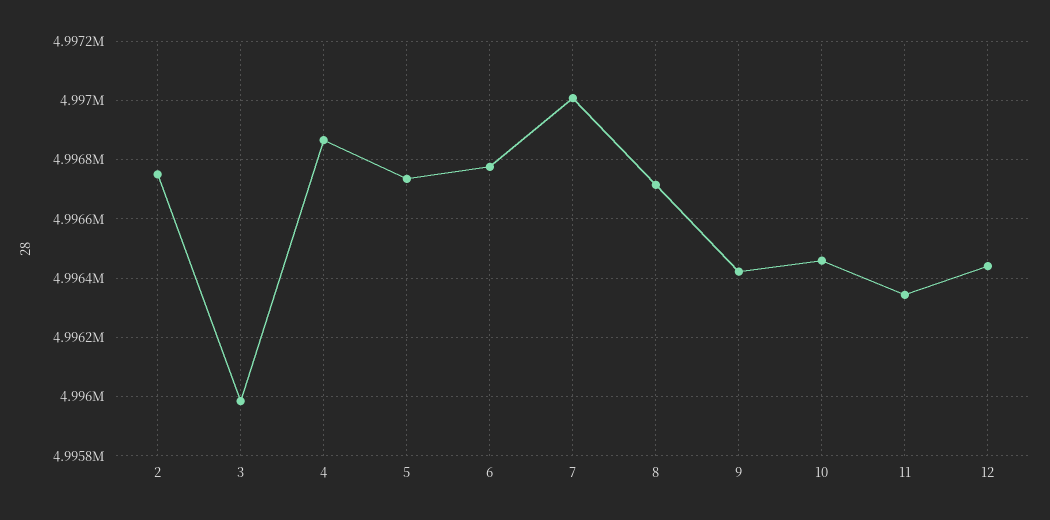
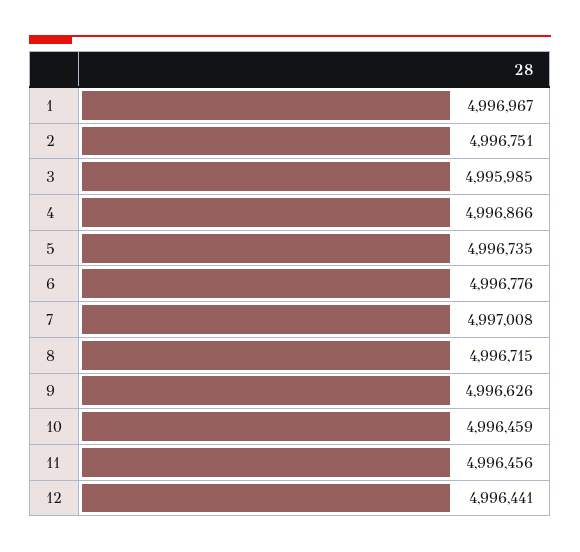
  {
    "2": 4996751,
    "3": 4995985,
    "4": 4996866,
    "5": 4996735,
    "6": 4996776,
    "7": 4997008,
    "8": 4996715,
-   "9": 4996425,
+   "9": 4996626,
    "10": 4996459,
-   "11": 4996350,
+   "11": 4996456,
-   "12": 4996441
+   "12": 4996441,
+   "1": 4996967
  }

